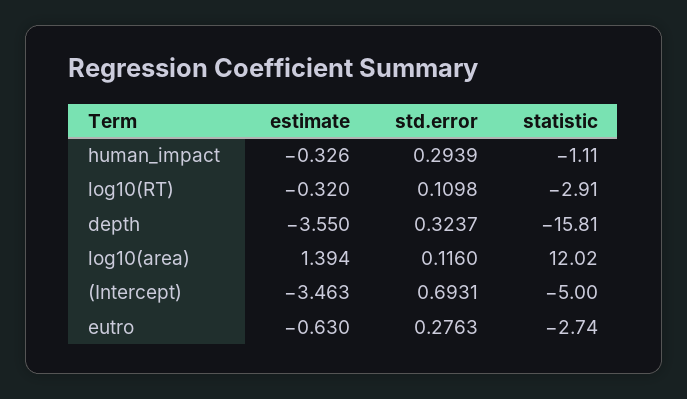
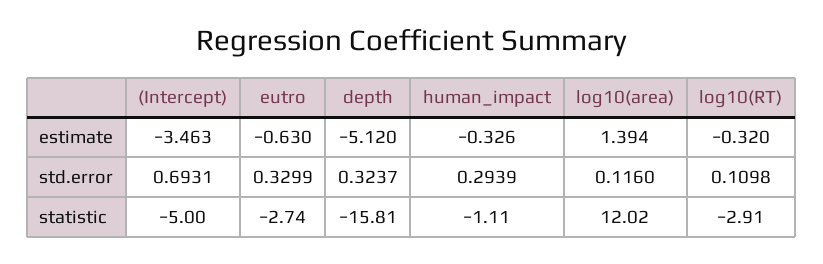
  {
    "estimate": {
      "human_impact": -0.326,
      "log10(RT)": -0.32,
-     "depth": -3.55,
+     "depth": -5.12,
      "log10(area)": 1.394,
      "(Intercept)": -3.463,
      "eutro": -0.63
    },
    "std.error": {
      "human_impact": 0.2939,
      "log10(RT)": 0.1098,
      "depth": 0.3237,
      "log10(area)": 0.116,
      "(Intercept)": 0.6931,
-     "eutro": 0.2763
+     "eutro": 0.3299
    },
    "statistic": {
      "human_impact": -1.11,
      "log10(RT)": -2.91,
      "depth": -15.81,
      "log10(area)": 12.02,
      "(Intercept)": -5,
      "eutro": -2.74
    }
  }

